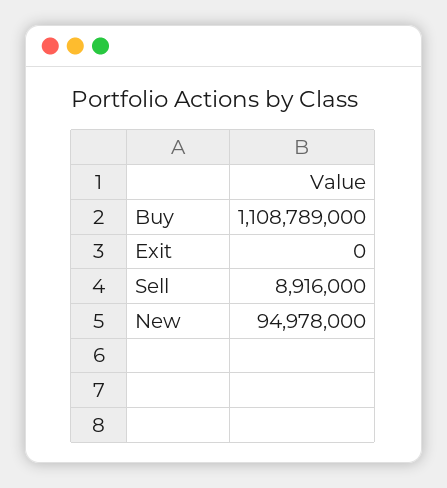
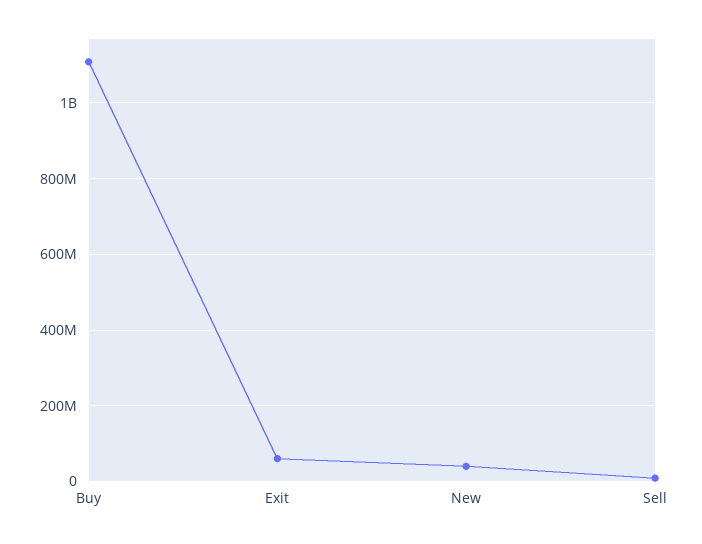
  {
    "Buy": 1108789000,
-   "Exit": 0,
+   "Exit": 60000000,
    "Sell": 8916000,
-   "New": 94978000
+   "New": 40000000
  }

